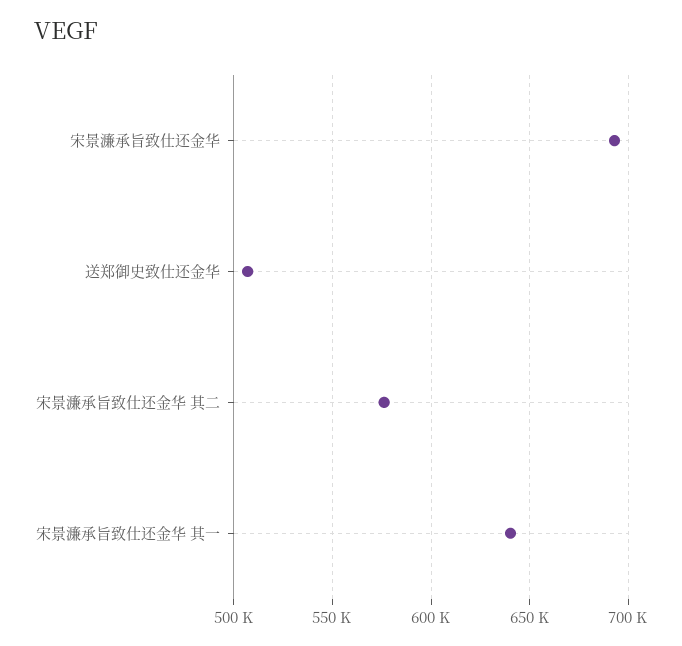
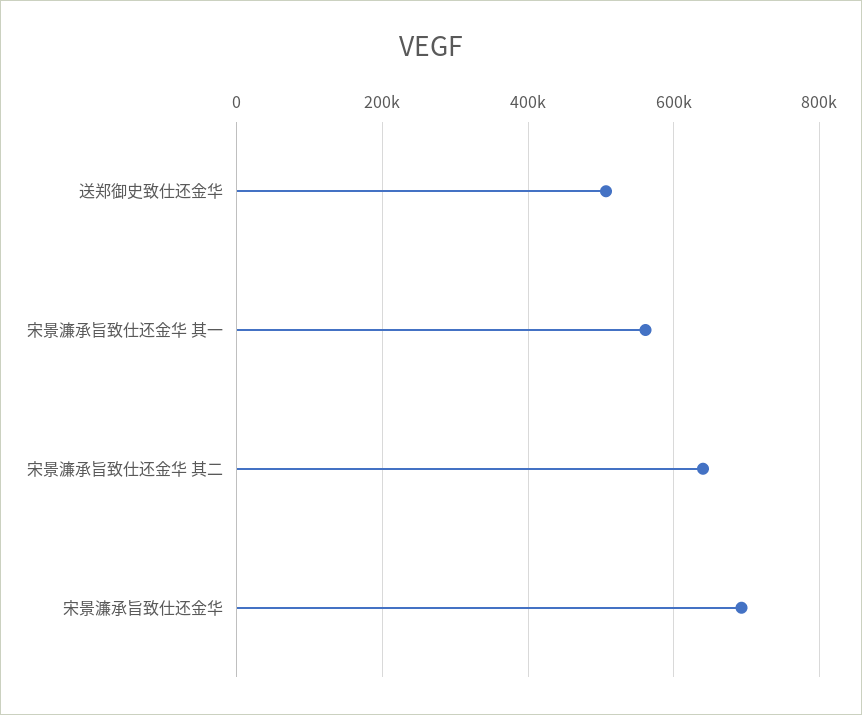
  {
    "宋景濂承旨致仕还金华": 695000,
    "送郑御史致仕还金华": 505000,
-   "宋景濂承旨致仕还金华 其二": 575000,
+   "宋景濂承旨致仕还金华 其二": 640000,
-   "宋景濂承旨致仕还金华 其一": 640000
+   "宋景濂承旨致仕还金华 其一": 560000
  }

